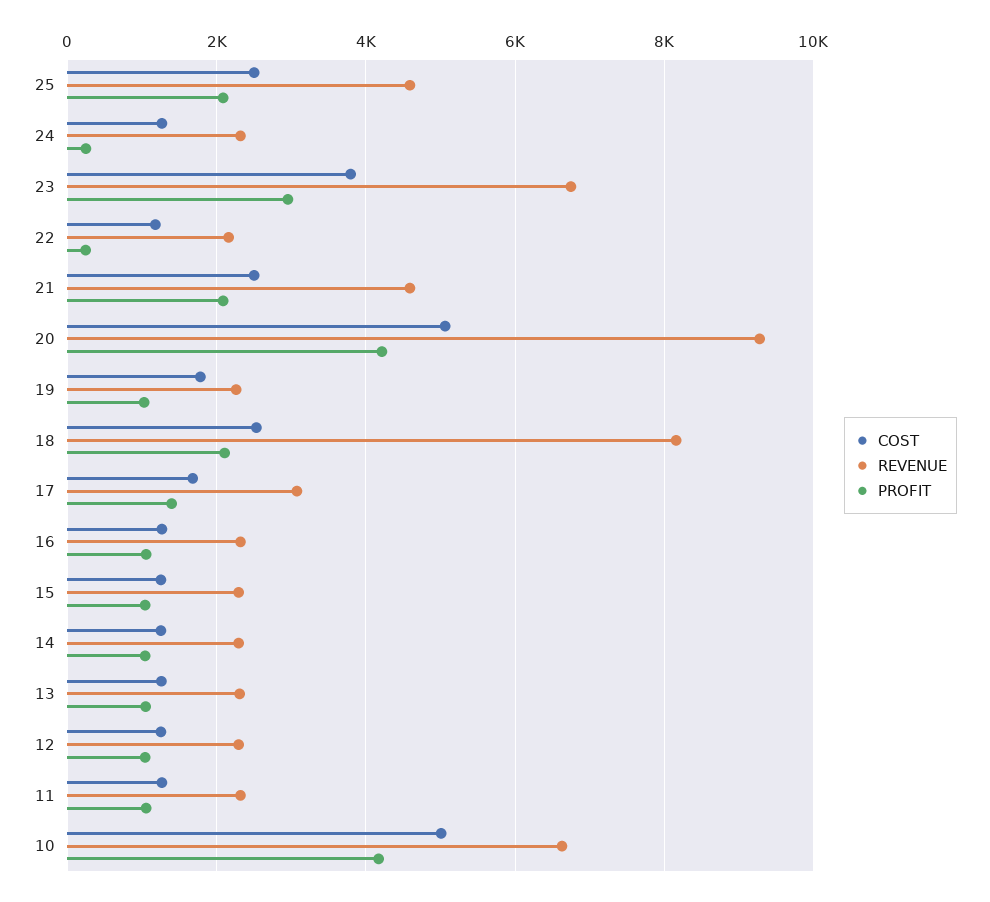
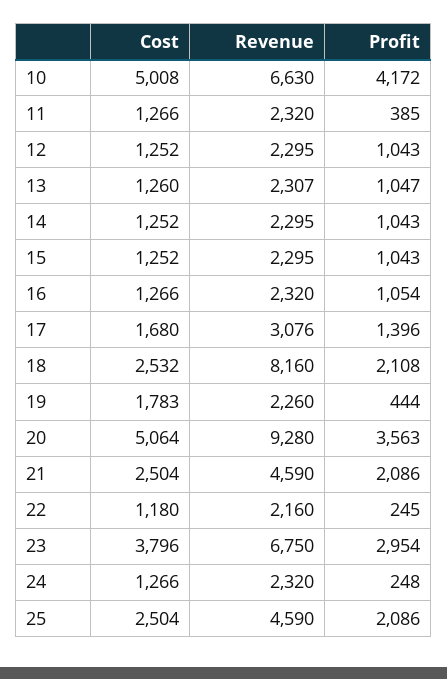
  {
    "COST": {
      "25": 2504,
      "24": 1266,
      "23": 3796,
      "22": 1180,
      "21": 2504,
      "20": 5064,
      "19": 1783,
      "18": 2532,
      "17": 1680,
      "16": 1266,
      "15": 1252,
      "14": 1252,
      "13": 1260,
      "12": 1252,
      "11": 1266,
      "10": 5008
    },
    "REVENUE": {
      "25": 4590,
      "24": 2320,
      "23": 6750,
      "22": 2160,
      "21": 4590,
      "20": 9280,
      "19": 2260,
      "18": 8160,
      "17": 3076,
      "16": 2320,
      "15": 2295,
      "14": 2295,
      "13": 2307,
      "12": 2295,
      "11": 2320,
      "10": 6630
    },
    "PROFIT": {
      "25": 2086,
      "24": 248,
      "23": 2954,
      "22": 245,
      "21": 2086,
-     "20": 4200,
+     "20": 3563,
-     "19": 1000,
+     "19": 444,
      "18": 2108,
      "17": 1396,
      "16": 1054,
      "15": 1043,
      "14": 1043,
      "13": 1047,
      "12": 1043,
-     "11": 1000,
+     "11": 385,
      "10": 4172
    }
  }

